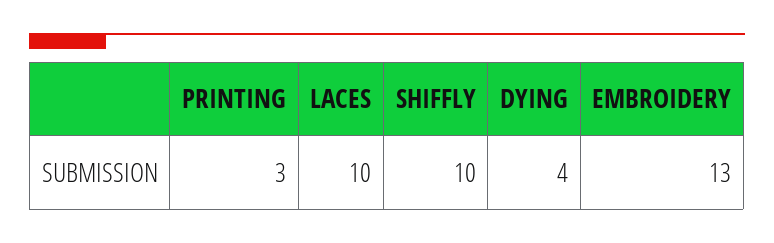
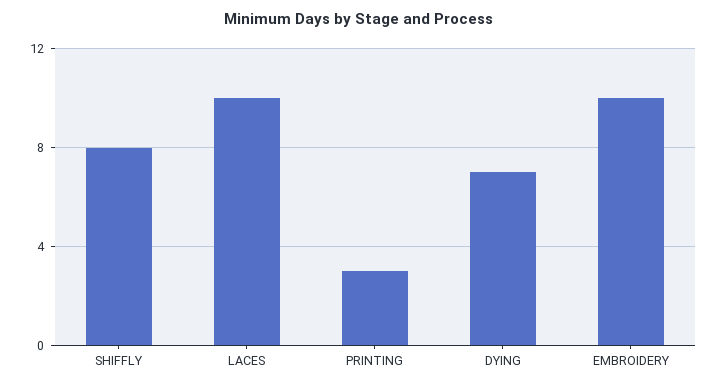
  {
    "PRINTING": 3,
    "LACES": 10,
-   "SHIFFLY": 10,
+   "SHIFFLY": 8,
-   "DYING": 4,
+   "DYING": 7,
-   "EMBROIDERY": 13
+   "EMBROIDERY": 10
  }

